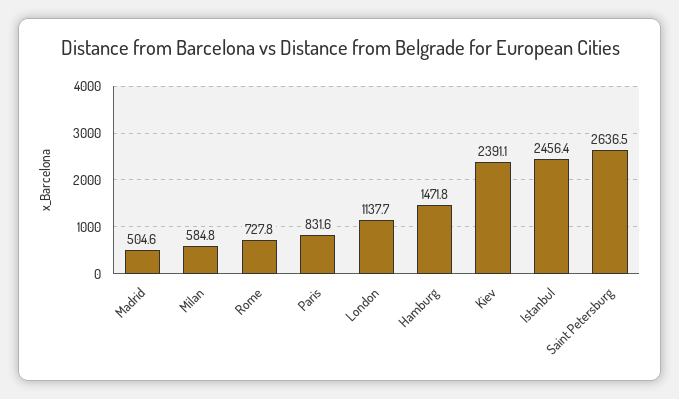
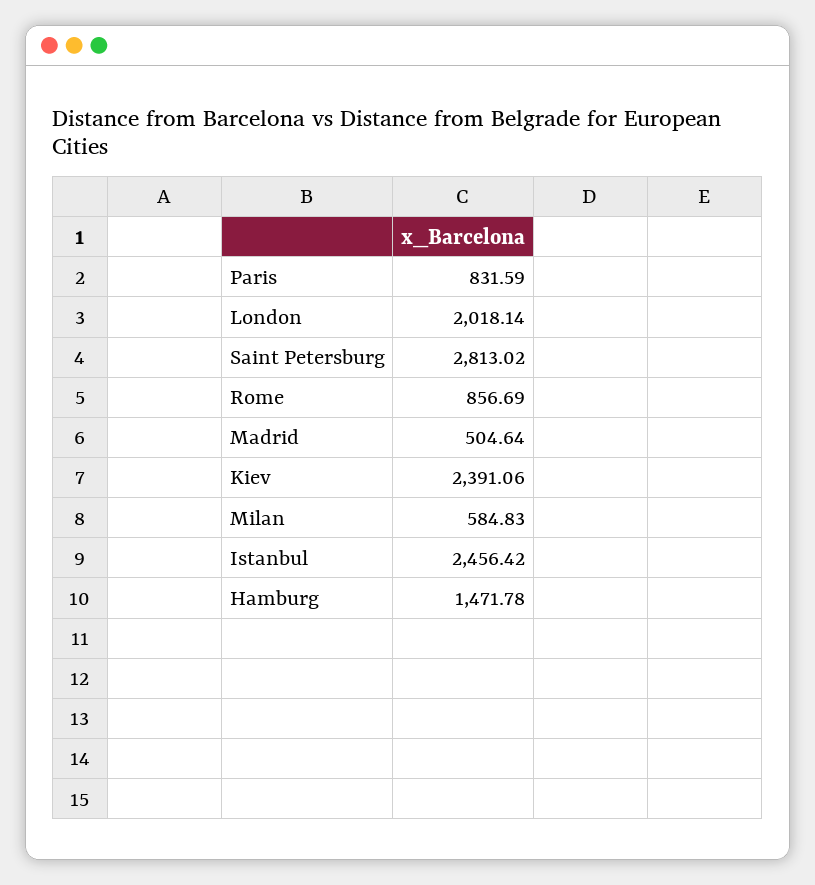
  {
    "Madrid": 504.64,
    "Milan": 584.83,
-   "Rome": 727.8,
+   "Rome": 856.69,
    "Paris": 831.59,
-   "London": 1137.7,
+   "London": 2018.14,
    "Hamburg": 1471.78,
    "Kiev": 2391.06,
    "Istanbul": 2456.42,
-   "Saint Petersburg": 2636.5
+   "Saint Petersburg": 2813.02
  }

